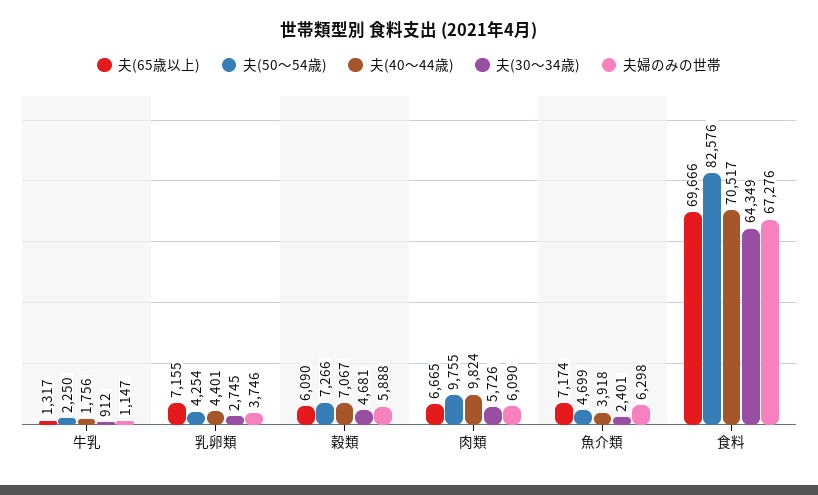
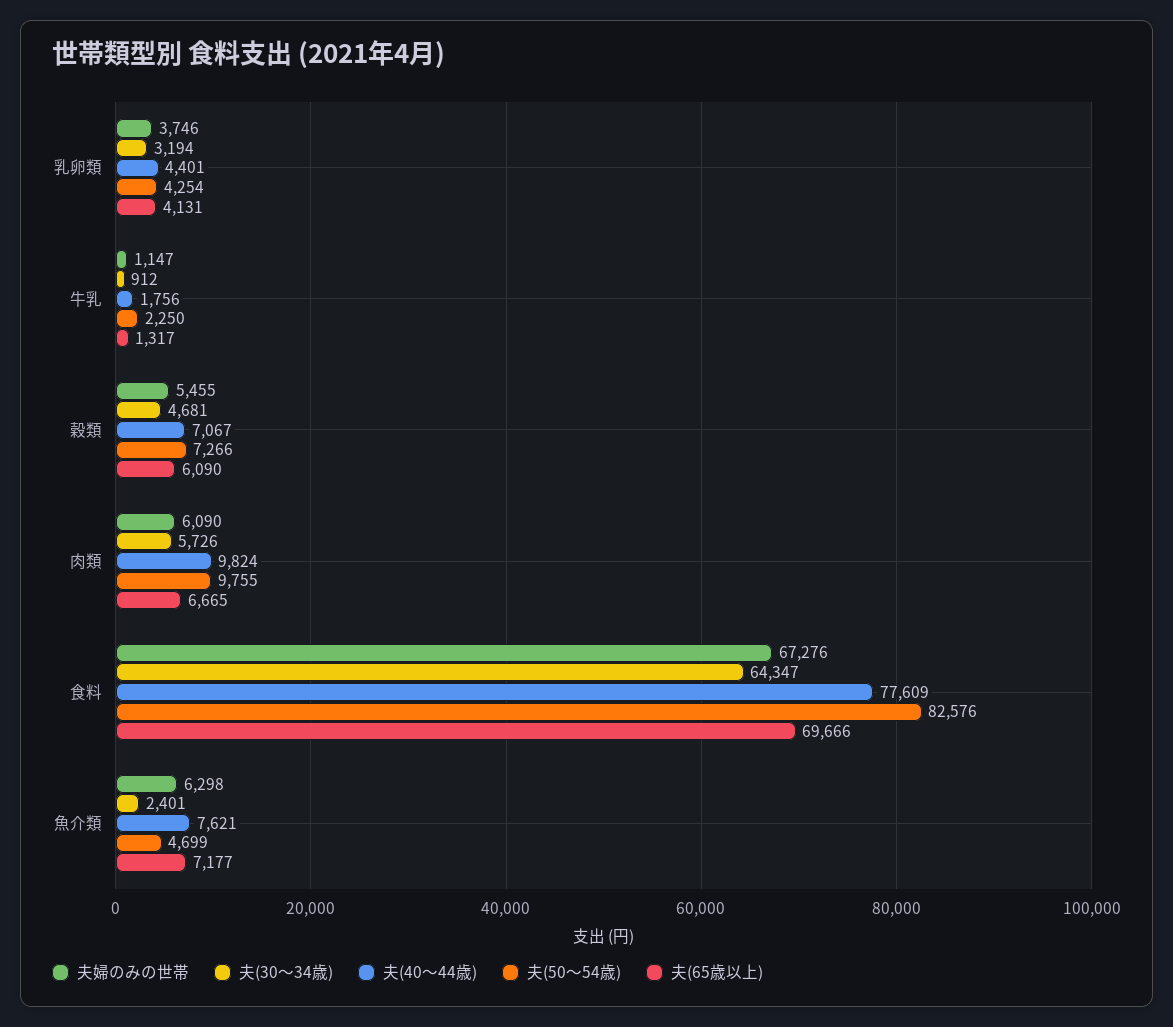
  {
    "夫(65歳以上)": {
      "牛乳": 1317,
-     "乳卵類": 7155,
+     "乳卵類": 4131,
      "穀類": 6090,
      "肉類": 6665,
-     "魚介類": 7174,
+     "魚介類": 7177,
      "食料": 69666
    },
    "夫(50〜54歳)": {
      "牛乳": 2250,
      "乳卵類": 4254,
      "穀類": 7266,
      "肉類": 9755,
      "魚介類": 4699,
      "食料": 82576
    },
    "夫(40〜44歳)": {
      "牛乳": 1756,
      "乳卵類": 4401,
      "穀類": 7067,
      "肉類": 9824,
-     "魚介類": 3918,
+     "魚介類": 7621,
-     "食料": 70517
+     "食料": 77609
    },
    "夫(30〜34歳)": {
      "牛乳": 912,
-     "乳卵類": 2745,
+     "乳卵類": 3194,
      "穀類": 4681,
      "肉類": 5726,
      "魚介類": 2401,
-     "食料": 64349
+     "食料": 64347
    },
    "夫婦のみの世帯": {
      "牛乳": 1147,
      "乳卵類": 3746,
-     "穀類": 5888,
+     "穀類": 5455,
      "肉類": 6090,
      "魚介類": 6298,
      "食料": 67276
    }
  }

